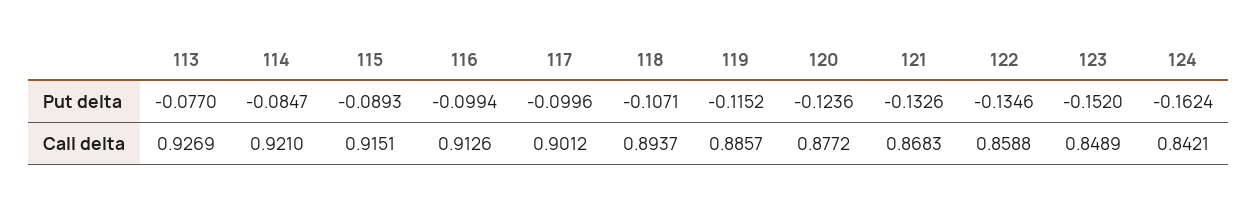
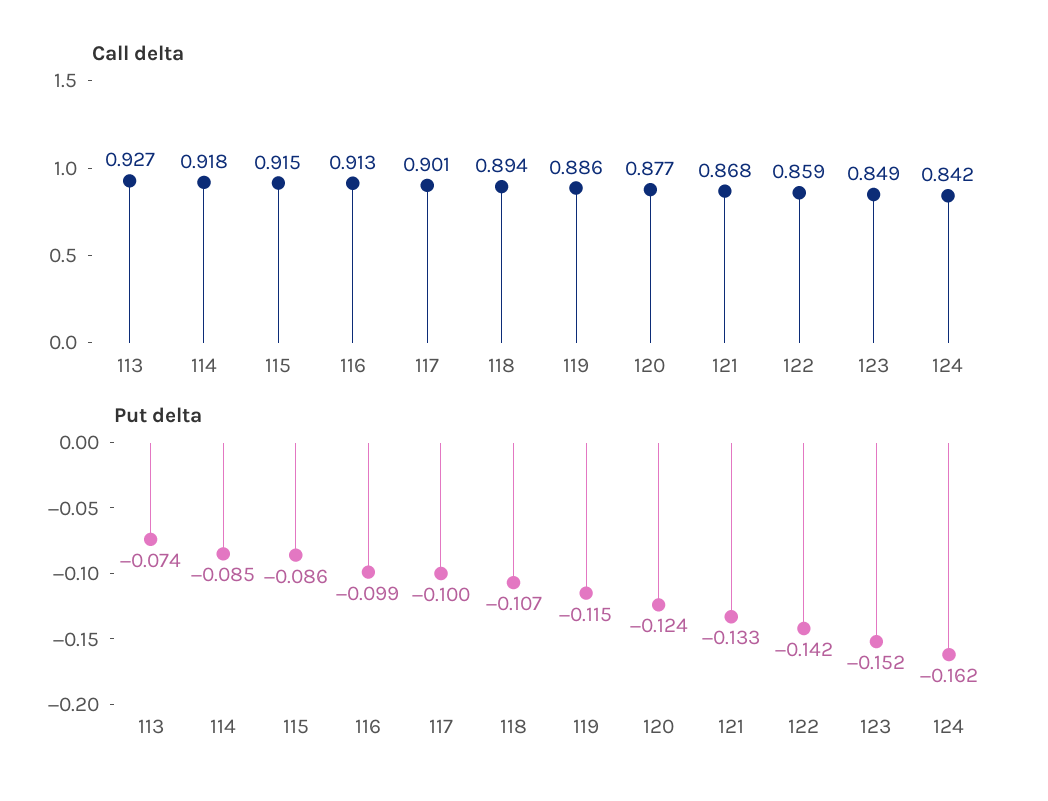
  {
    "Put delta": {
-     "113": -0.077,
+     "113": -0.074,
      "114": -0.0847,
-     "115": -0.0893,
+     "115": -0.086,
      "116": -0.0994,
      "117": -0.0996,
      "118": -0.1071,
      "119": -0.1152,
      "120": -0.1236,
      "121": -0.1326,
-     "122": -0.1346,
+     "122": -0.142,
      "123": -0.152,
      "124": -0.1624
    },
    "Call delta": {
      "113": 0.9269,
-     "114": 0.921,
+     "114": 0.918,
      "115": 0.9151,
      "116": 0.9126,
      "117": 0.9012,
      "118": 0.8937,
      "119": 0.8857,
      "120": 0.8772,
      "121": 0.8683,
      "122": 0.8588,
      "123": 0.8489,
      "124": 0.8421
    }
  }

